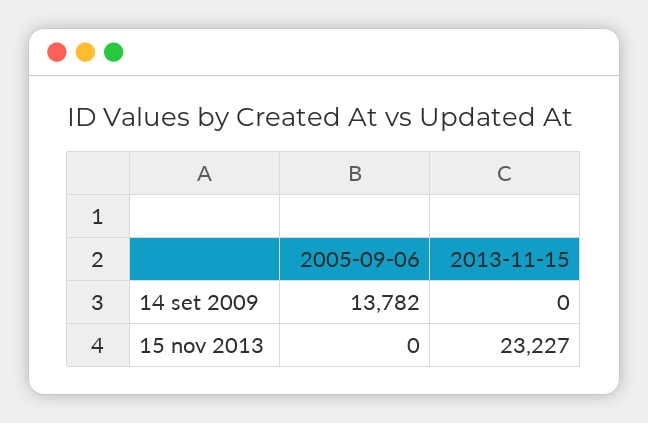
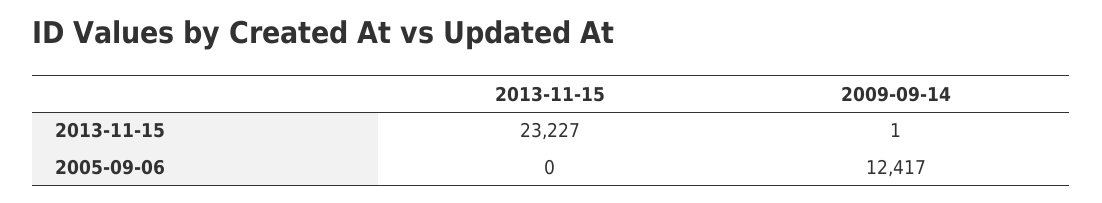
  {
    "2005-09-06": {
-     "14 set 2009": 13782,
+     "14 set 2009": 12417,
      "15 nov 2013": 0
    },
    "2013-11-15": {
-     "14 set 2009": 0,
+     "14 set 2009": 1,
      "15 nov 2013": 23227
    }
  }

